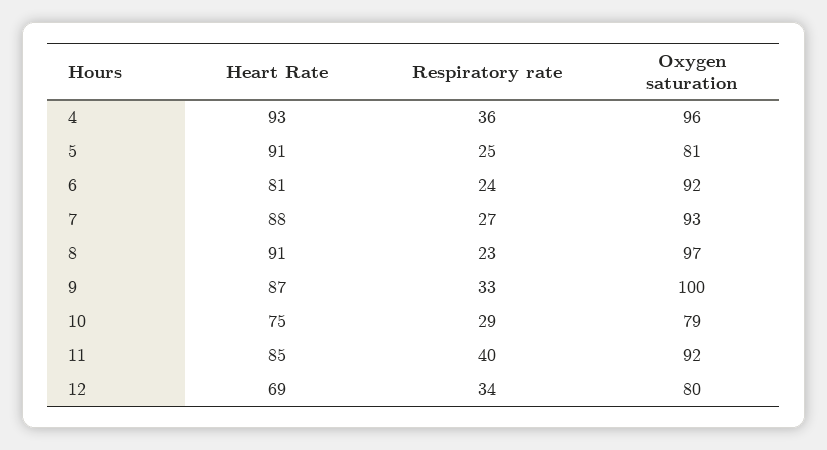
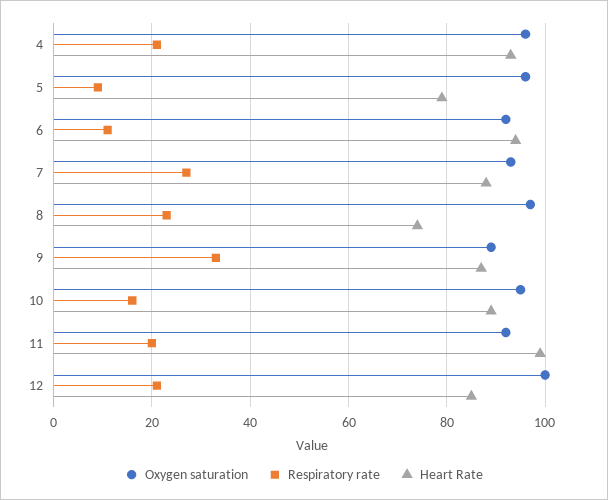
  {
    "Heart Rate": {
      "4": 93,
-     "5": 91,
+     "5": 80,
-     "6": 81,
+     "6": 95,
      "7": 88,
-     "8": 91,
+     "8": 75,
      "9": 87,
-     "10": 75,
+     "10": 90,
-     "11": 85,
+     "11": 100,
-     "12": 69
+     "12": 85
    },
    "Respiratory rate": {
-     "4": 36,
+     "4": 20,
-     "5": 25,
+     "5": 10,
-     "6": 24,
+     "6": 10,
      "7": 27,
      "8": 23,
      "9": 33,
-     "10": 29,
+     "10": 15,
-     "11": 40,
+     "11": 20,
-     "12": 34
+     "12": 20
    },
    "Oxygen saturation": {
      "4": 96,
-     "5": 81,
+     "5": 95,
      "6": 92,
      "7": 93,
      "8": 97,
-     "9": 100,
+     "9": 90,
-     "10": 79,
+     "10": 95,
      "11": 92,
-     "12": 80
+     "12": 100
    }
  }

